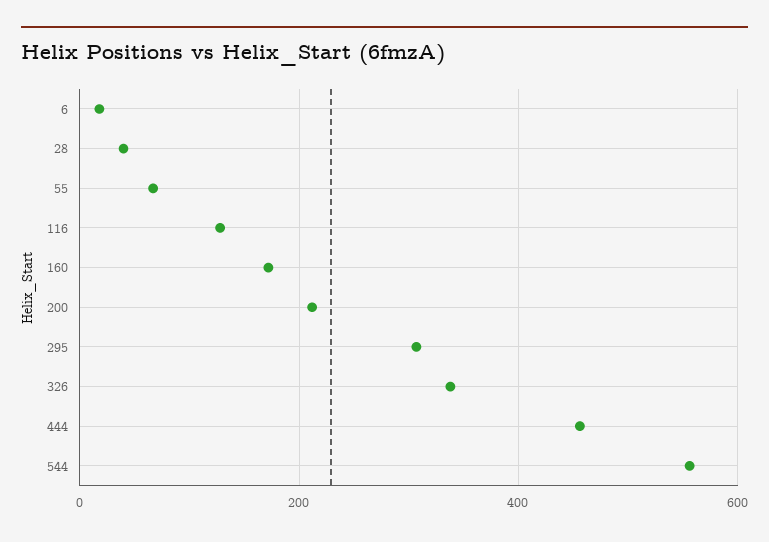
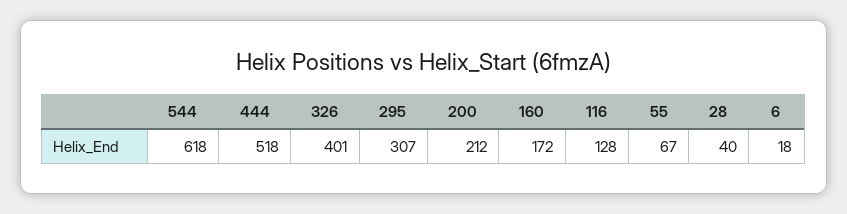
  {
    "6": 18,
    "28": 40,
    "55": 67,
    "116": 128,
    "160": 172,
    "200": 212,
    "295": 307,
-   "326": 340,
+   "326": 401,
-   "444": 460,
+   "444": 518,
-   "544": 560
+   "544": 618
  }

